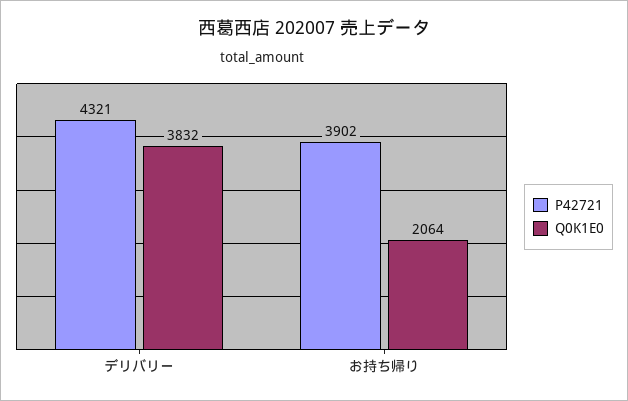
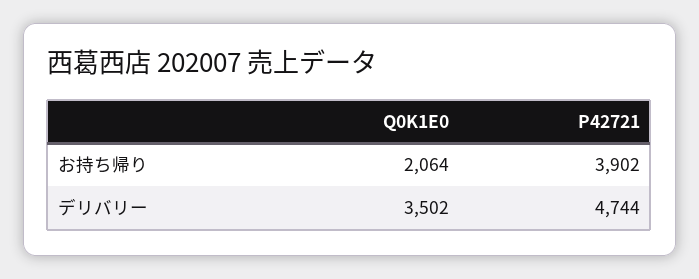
  {
    "P42721": {
-     "デリバリー": 4321,
+     "デリバリー": 4744,
      "お持ち帰り": 3902
    },
    "Q0K1E0": {
-     "デリバリー": 3832,
+     "デリバリー": 3502,
      "お持ち帰り": 2064
    }
  }

